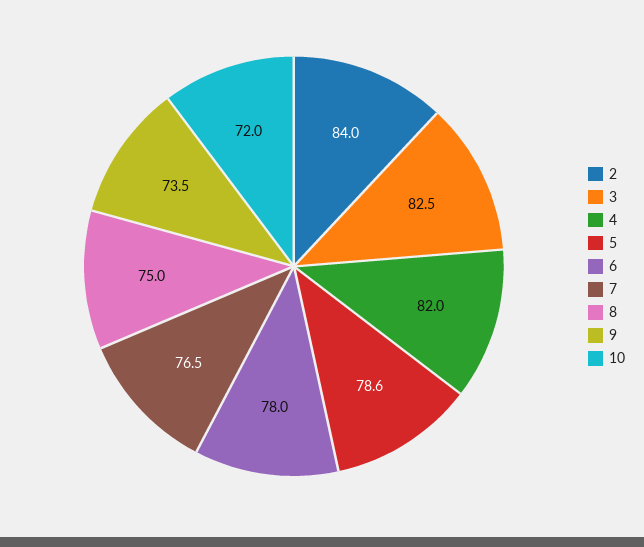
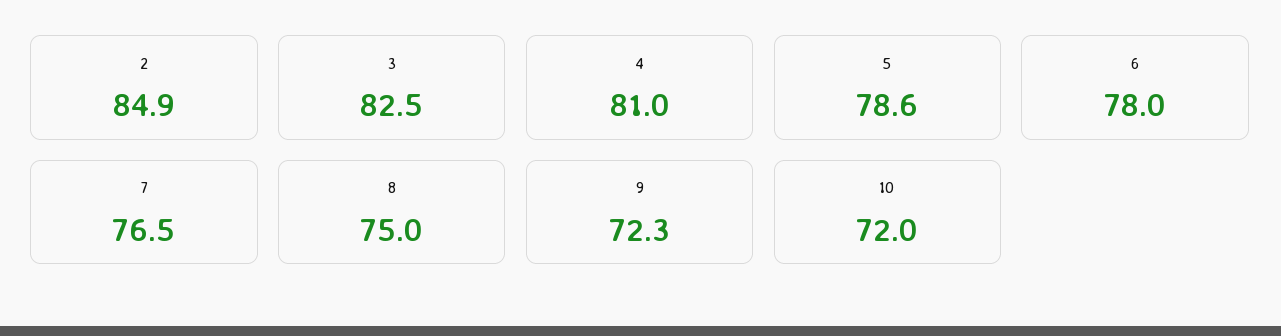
  {
-   "2": 84,
+   "2": 84.9,
    "3": 82.5,
-   "4": 82,
+   "4": 81,
    "5": 78.6,
    "6": 78,
    "7": 76.5,
    "8": 75,
-   "9": 73.5,
+   "9": 72.3,
    "10": 72
  }

